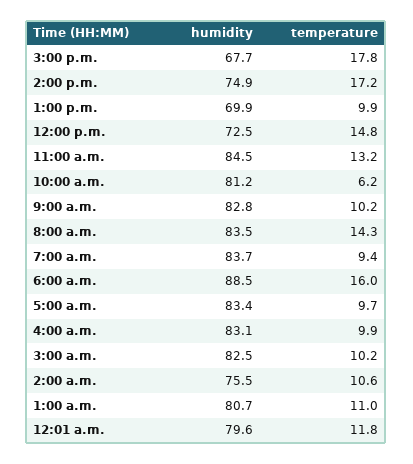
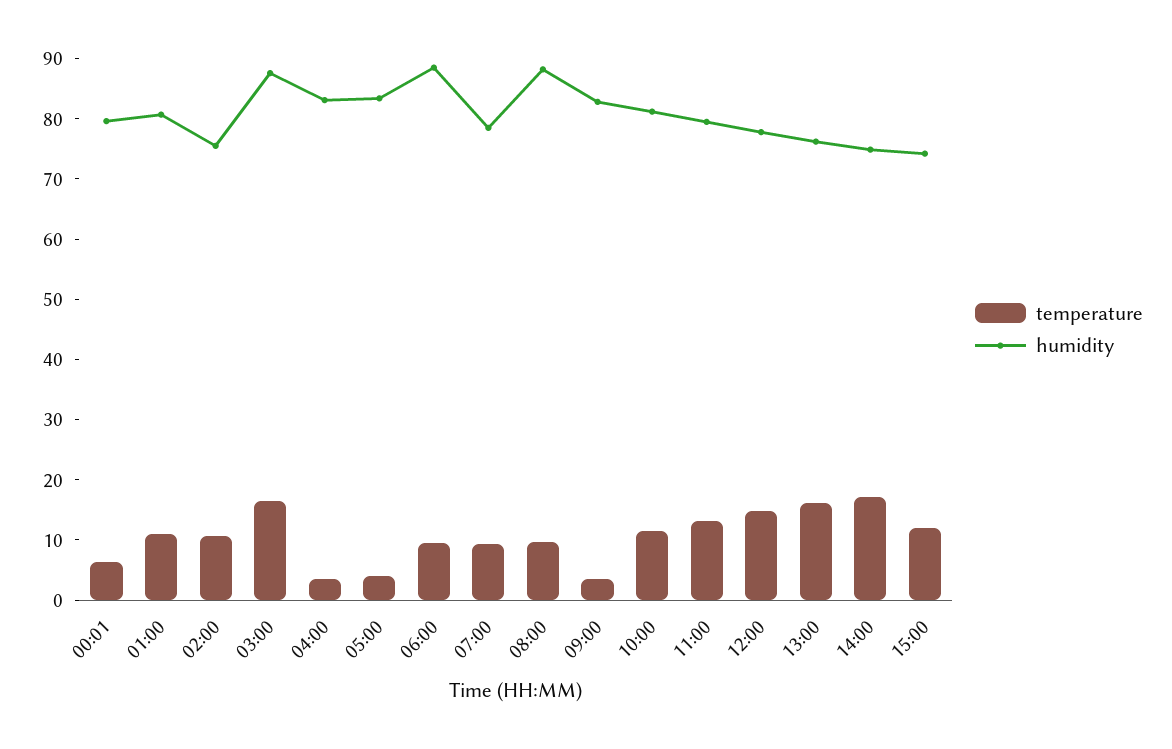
  {
    "humidity": {
-     "3:00 p.m.": 67.7,
+     "3:00 p.m.": 74,
      "2:00 p.m.": 74.9,
-     "1:00 p.m.": 69.9,
+     "1:00 p.m.": 76,
-     "12:00 p.m.": 72.5,
+     "12:00 p.m.": 78,
-     "11:00 a.m.": 84.5,
+     "11:00 a.m.": 80,
      "10:00 a.m.": 81.2,
      "9:00 a.m.": 82.8,
-     "8:00 a.m.": 83.5,
+     "8:00 a.m.": 88,
-     "7:00 a.m.": 83.7,
+     "7:00 a.m.": 78,
      "6:00 a.m.": 88.5,
      "5:00 a.m.": 83.4,
      "4:00 a.m.": 83.1,
-     "3:00 a.m.": 82.5,
+     "3:00 a.m.": 88,
      "2:00 a.m.": 75.5,
      "1:00 a.m.": 80.7,
      "12:01 a.m.": 79.6
    },
    "temperature": {
-     "3:00 p.m.": 17.8,
+     "3:00 p.m.": 12,
      "2:00 p.m.": 17.2,
-     "1:00 p.m.": 9.9,
+     "1:00 p.m.": 16,
      "12:00 p.m.": 14.8,
      "11:00 a.m.": 13.2,
-     "10:00 a.m.": 6.2,
+     "10:00 a.m.": 12,
-     "9:00 a.m.": 10.2,
+     "9:00 a.m.": 4,
-     "8:00 a.m.": 14.3,
+     "8:00 a.m.": 10,
      "7:00 a.m.": 9.4,
-     "6:00 a.m.": 16,
+     "6:00 a.m.": 10,
-     "5:00 a.m.": 9.7,
+     "5:00 a.m.": 4,
-     "4:00 a.m.": 9.9,
+     "4:00 a.m.": 4,
-     "3:00 a.m.": 10.2,
+     "3:00 a.m.": 16,
      "2:00 a.m.": 10.6,
      "1:00 a.m.": 11,
-     "12:01 a.m.": 11.8
+     "12:01 a.m.": 6
    }
  }

